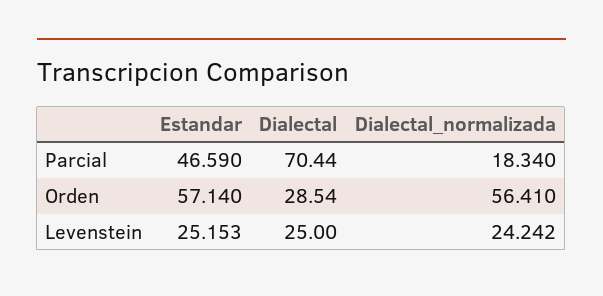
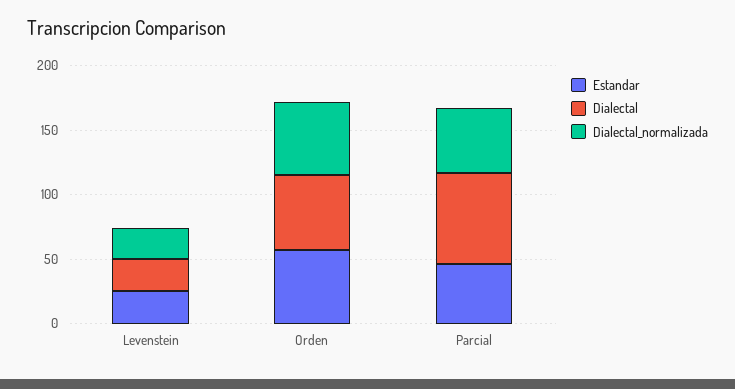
  {
    "Estandar": {
      "Parcial": 46.59,
      "Orden": 57.14,
      "Levenstein": 25.153
    },
    "Dialectal": {
      "Parcial": 70.44,
-     "Orden": 28.54,
+     "Orden": 60,
      "Levenstein": 25
    },
    "Dialectal_normalizada": {
-     "Parcial": 18.34,
+     "Parcial": 50,
      "Orden": 56.41,
      "Levenstein": 24.242
    }
  }

